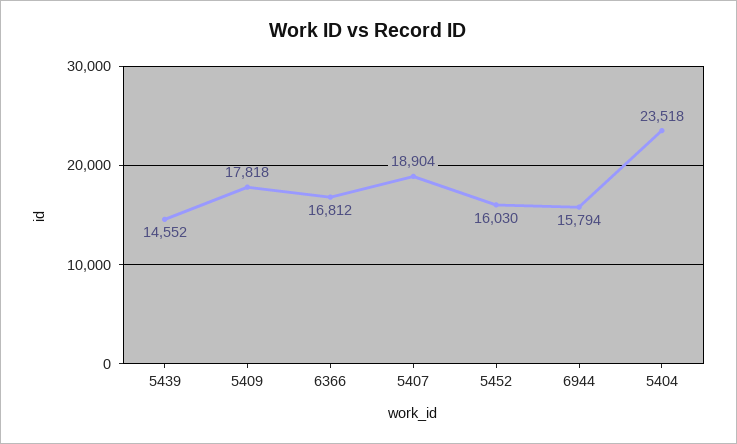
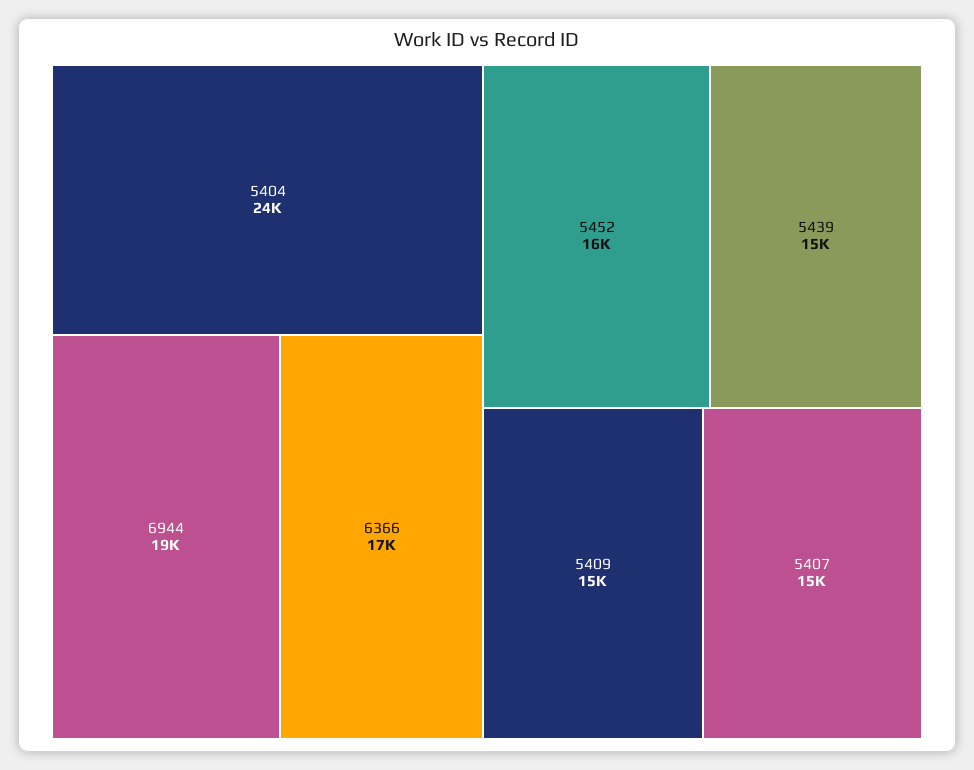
  {
    "5439": 14552,
-   "5409": 17818,
+   "5409": 15000,
    "6366": 16812,
-   "5407": 18904,
+   "5407": 15000,
    "5452": 16030,
-   "6944": 15794,
+   "6944": 19000,
    "5404": 23518
  }

